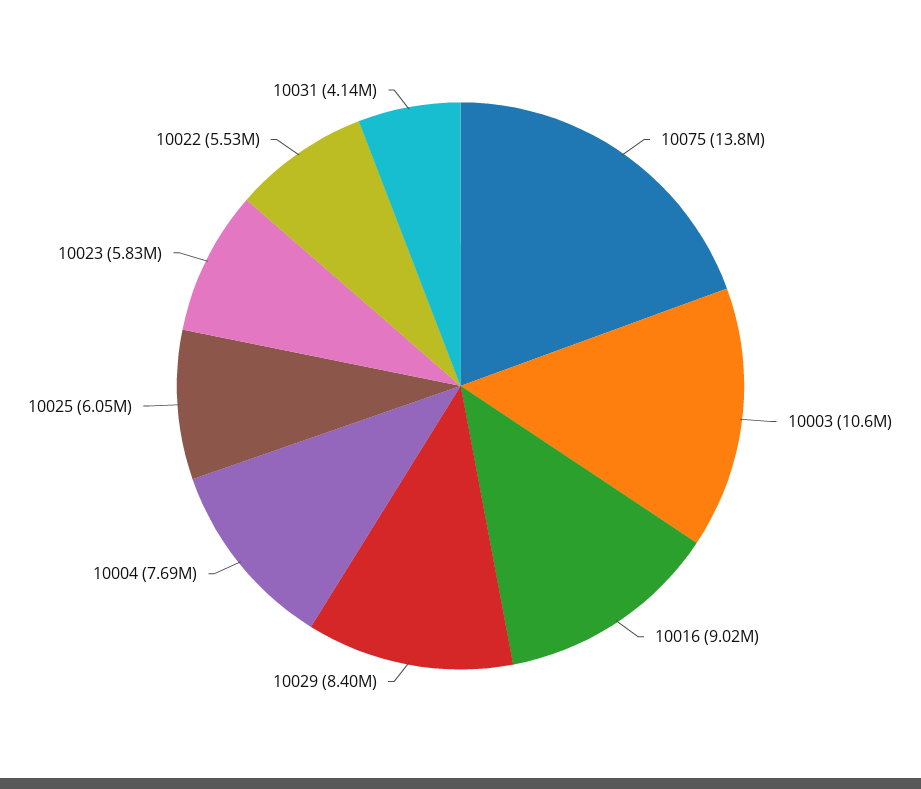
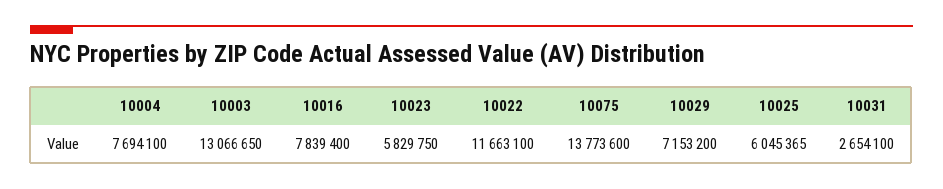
  {
    "10075": 13773600,
-   "10003": 10600000,
+   "10003": 13066650,
-   "10016": 9020000,
+   "10016": 7839400,
-   "10029": 8400000,
+   "10029": 7153200,
    "10004": 7694100,
    "10025": 6045365,
    "10023": 5829750,
-   "10022": 5530000,
+   "10022": 11663100,
-   "10031": 4140000
+   "10031": 2654100
  }

